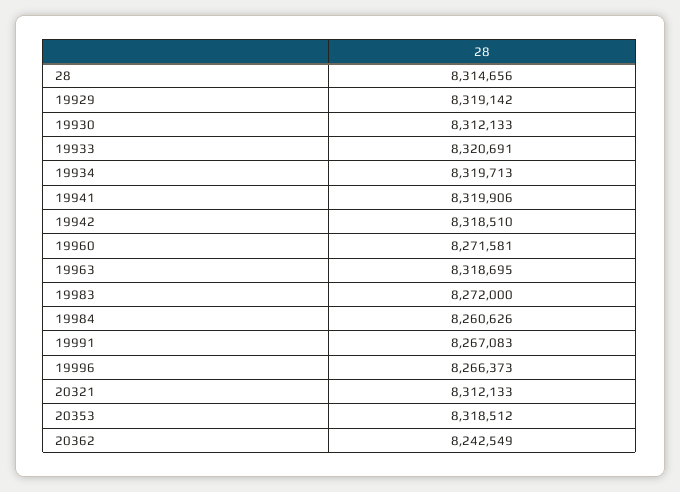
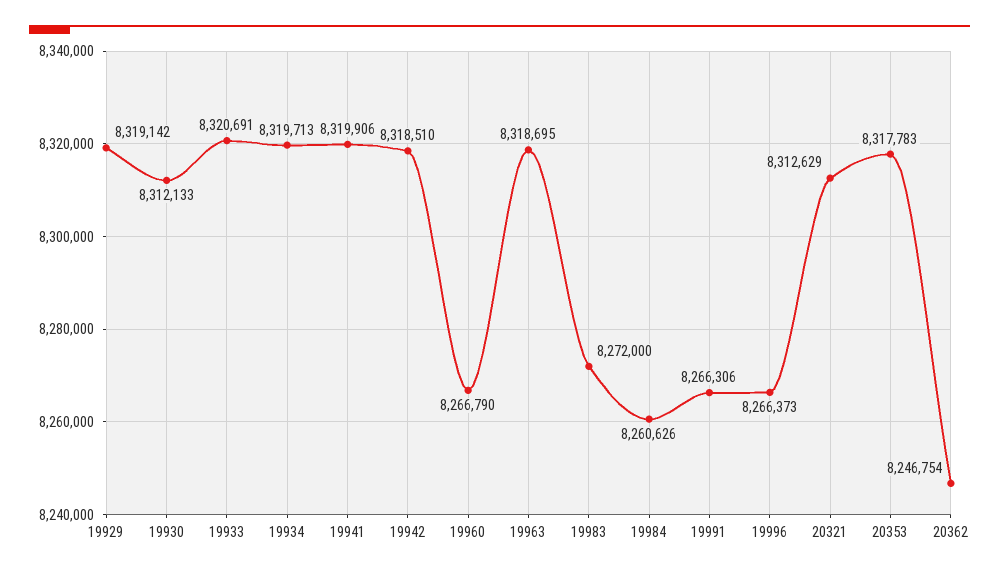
  {
-   "28": 8314656,
    "19929": 8319142,
    "19930": 8312133,
    "19933": 8320691,
    "19934": 8319713,
    "19941": 8319906,
    "19942": 8318510,
-   "19960": 8271581,
+   "19960": 8266790,
    "19963": 8318695,
    "19983": 8272000,
    "19984": 8260626,
-   "19991": 8267083,
+   "19991": 8266306,
    "19996": 8266373,
-   "20321": 8312133,
+   "20321": 8312629,
-   "20353": 8318512,
+   "20353": 8317783,
-   "20362": 8242549
+   "20362": 8246754
  }

